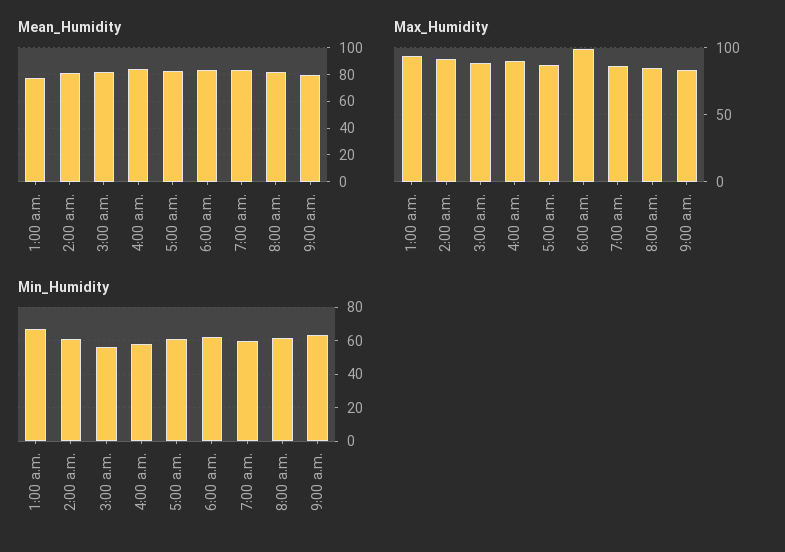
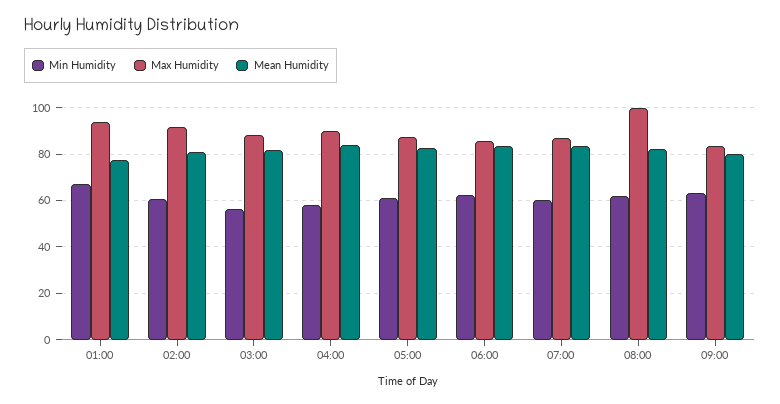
  {
    "Mean_Humidity": {
      "1:00 a.m.": 80,
      "2:00 a.m.": 80,
      "3:00 a.m.": 80,
      "4:00 a.m.": 85,
      "5:00 a.m.": 85,
      "6:00 a.m.": 85,
      "7:00 a.m.": 85,
      "8:00 a.m.": 80,
      "9:00 a.m.": 80
    },
    "Max_Humidity": {
      "1:00 a.m.": 95,
      "2:00 a.m.": 90,
      "3:00 a.m.": 90,
      "4:00 a.m.": 90,
      "5:00 a.m.": 90,
-     "6:00 a.m.": 100,
+     "6:00 a.m.": 85,
      "7:00 a.m.": 85,
-     "8:00 a.m.": 85,
+     "8:00 a.m.": 100,
      "9:00 a.m.": 85
    },
    "Min_Humidity": {
      "1:00 a.m.": 65,
      "2:00 a.m.": 60,
      "3:00 a.m.": 55,
      "4:00 a.m.": 60,
      "5:00 a.m.": 60,
      "6:00 a.m.": 60,
      "7:00 a.m.": 60,
      "8:00 a.m.": 60,
      "9:00 a.m.": 65
    }
  }

